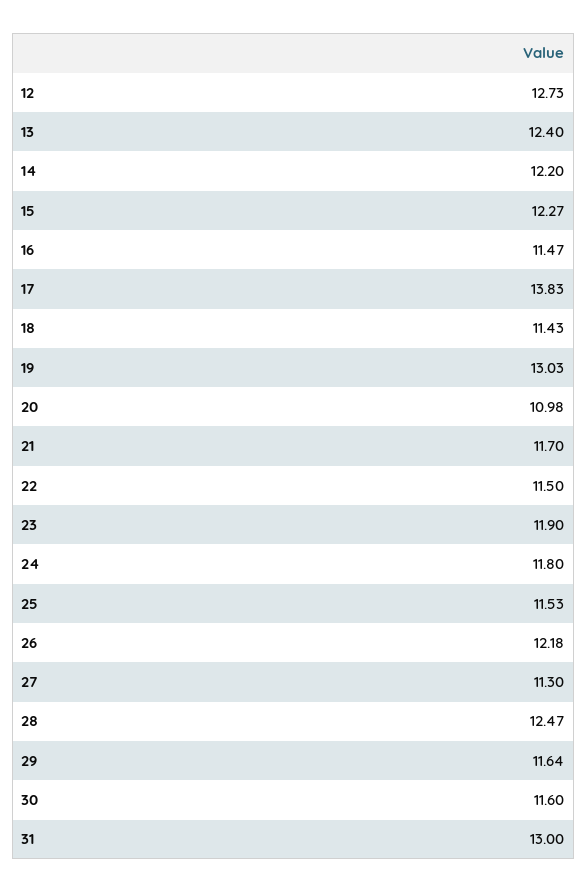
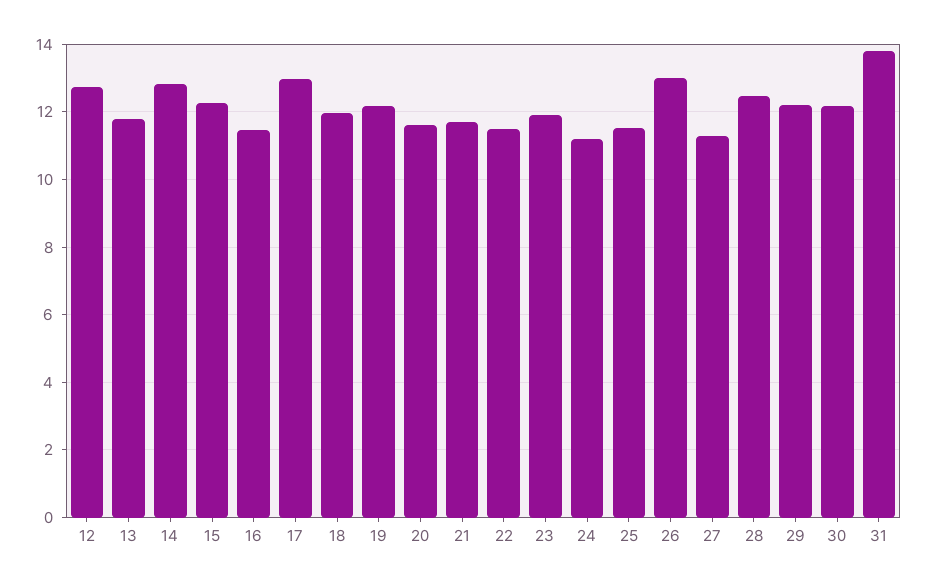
  {
    "12": 12.73,
-   "13": 12.4,
+   "13": 11.8,
-   "14": 12.2,
+   "14": 12.8,
    "15": 12.27,
    "16": 11.47,
-   "17": 13.83,
+   "17": 13,
-   "18": 11.43,
+   "18": 12,
-   "19": 13.03,
+   "19": 12.2,
-   "20": 10.98,
+   "20": 11.6,
    "21": 11.7,
    "22": 11.5,
    "23": 11.9,
-   "24": 11.8,
+   "24": 11.2,
    "25": 11.53,
-   "26": 12.18,
+   "26": 13,
    "27": 11.3,
    "28": 12.47,
-   "29": 11.64,
+   "29": 12.2,
-   "30": 11.6,
+   "30": 12.2,
-   "31": 13
+   "31": 13.8
  }

